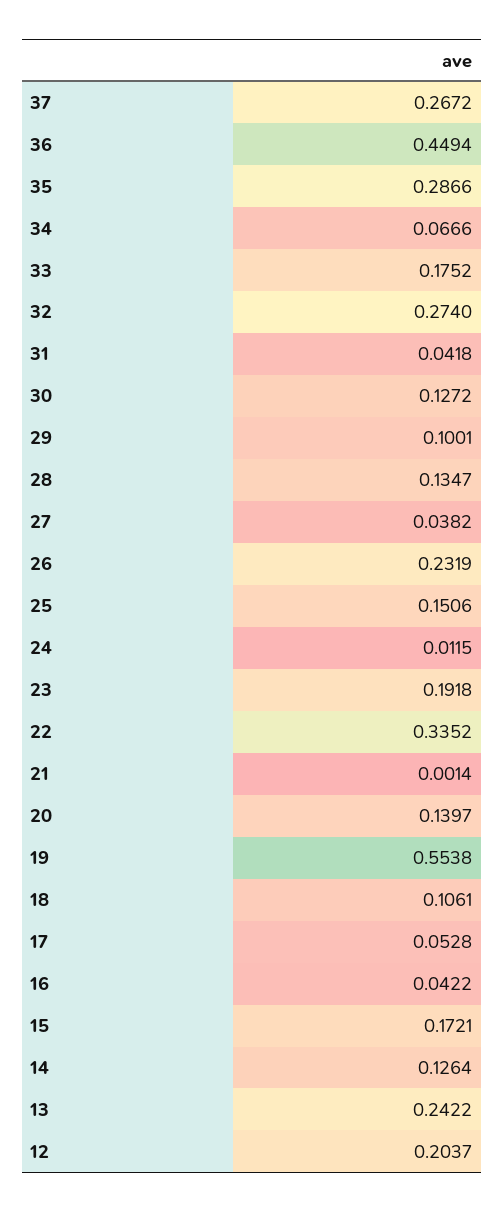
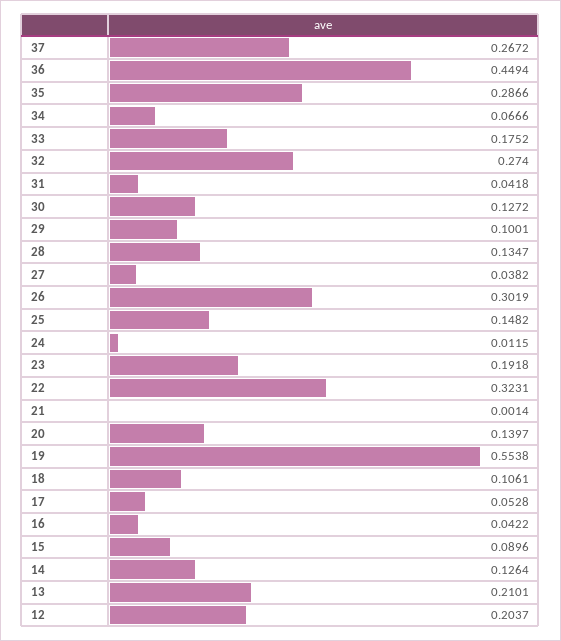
  {
    "37": 0.2672,
    "36": 0.4494,
    "35": 0.2866,
    "34": 0.0666,
    "33": 0.1752,
    "32": 0.274,
    "31": 0.0418,
    "30": 0.1272,
    "29": 0.1001,
    "28": 0.1347,
    "27": 0.0382,
-   "26": 0.2319,
+   "26": 0.3019,
-   "25": 0.1506,
+   "25": 0.1482,
    "24": 0.0115,
    "23": 0.1918,
-   "22": 0.3352,
+   "22": 0.3231,
    "21": 0.0014,
    "20": 0.1397,
    "19": 0.5538,
    "18": 0.1061,
    "17": 0.0528,
    "16": 0.0422,
-   "15": 0.1721,
+   "15": 0.0896,
    "14": 0.1264,
-   "13": 0.2422,
+   "13": 0.2101,
    "12": 0.2037
  }

